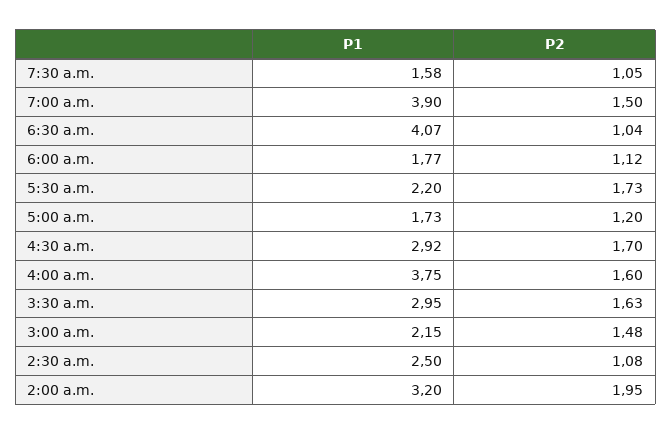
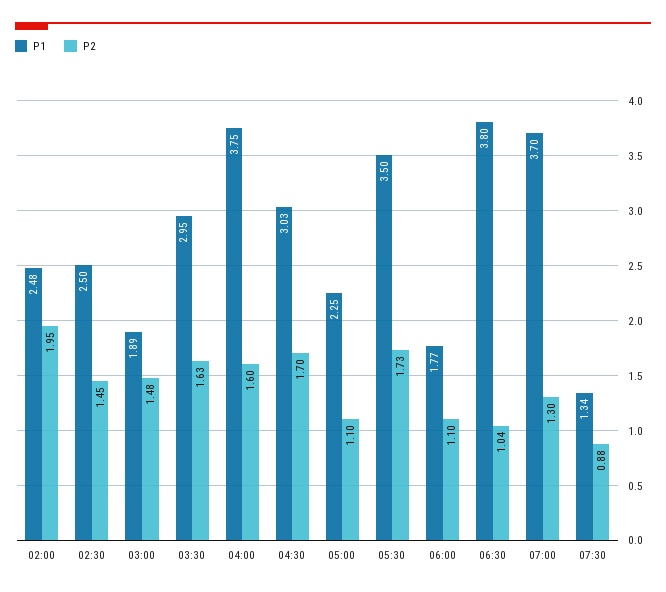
  {
    "P1": {
-     "7:30 a.m.": 1.58,
+     "7:30 a.m.": 1.34,
-     "7:00 a.m.": 3.9,
+     "7:00 a.m.": 3.7,
-     "6:30 a.m.": 4.07,
+     "6:30 a.m.": 3.8,
      "6:00 a.m.": 1.77,
-     "5:30 a.m.": 2.2,
+     "5:30 a.m.": 3.5,
-     "5:00 a.m.": 1.73,
+     "5:00 a.m.": 2.25,
-     "4:30 a.m.": 2.92,
+     "4:30 a.m.": 3.03,
      "4:00 a.m.": 3.75,
      "3:30 a.m.": 2.95,
-     "3:00 a.m.": 2.15,
+     "3:00 a.m.": 1.89,
      "2:30 a.m.": 2.5,
-     "2:00 a.m.": 3.2
+     "2:00 a.m.": 2.48
    },
    "P2": {
-     "7:30 a.m.": 1.05,
+     "7:30 a.m.": 0.88,
-     "7:00 a.m.": 1.5,
+     "7:00 a.m.": 1.3,
      "6:30 a.m.": 1.04,
-     "6:00 a.m.": 1.12,
+     "6:00 a.m.": 1.1,
      "5:30 a.m.": 1.73,
-     "5:00 a.m.": 1.2,
+     "5:00 a.m.": 1.1,
      "4:30 a.m.": 1.7,
      "4:00 a.m.": 1.6,
      "3:30 a.m.": 1.63,
      "3:00 a.m.": 1.48,
-     "2:30 a.m.": 1.08,
+     "2:30 a.m.": 1.45,
      "2:00 a.m.": 1.95
    }
  }

